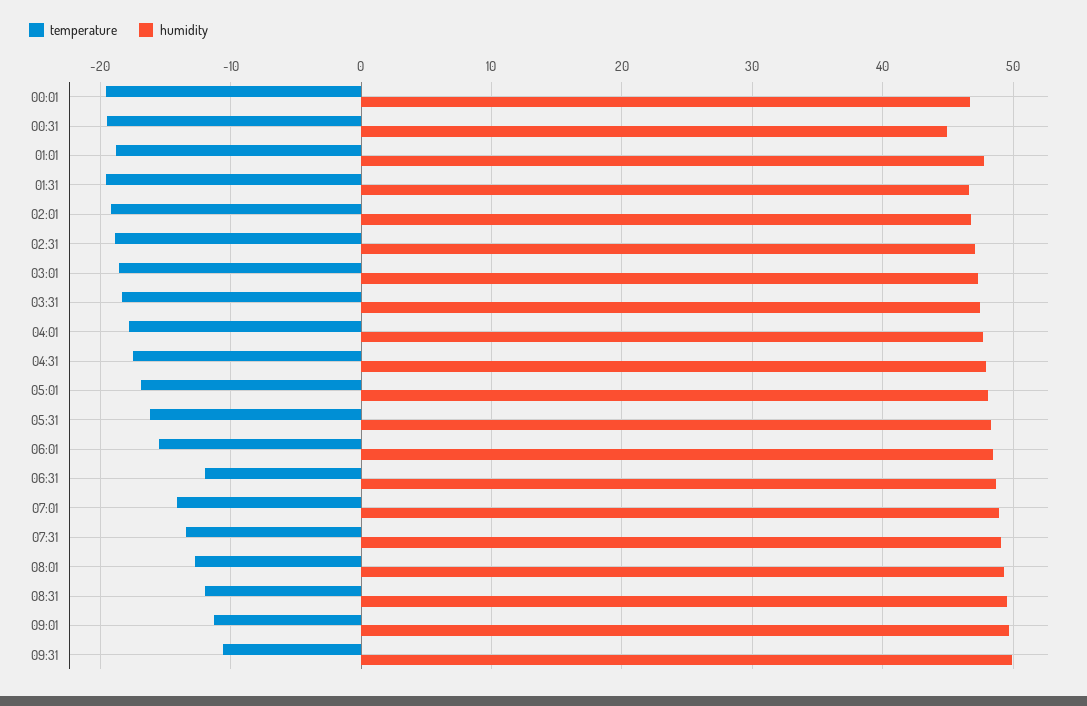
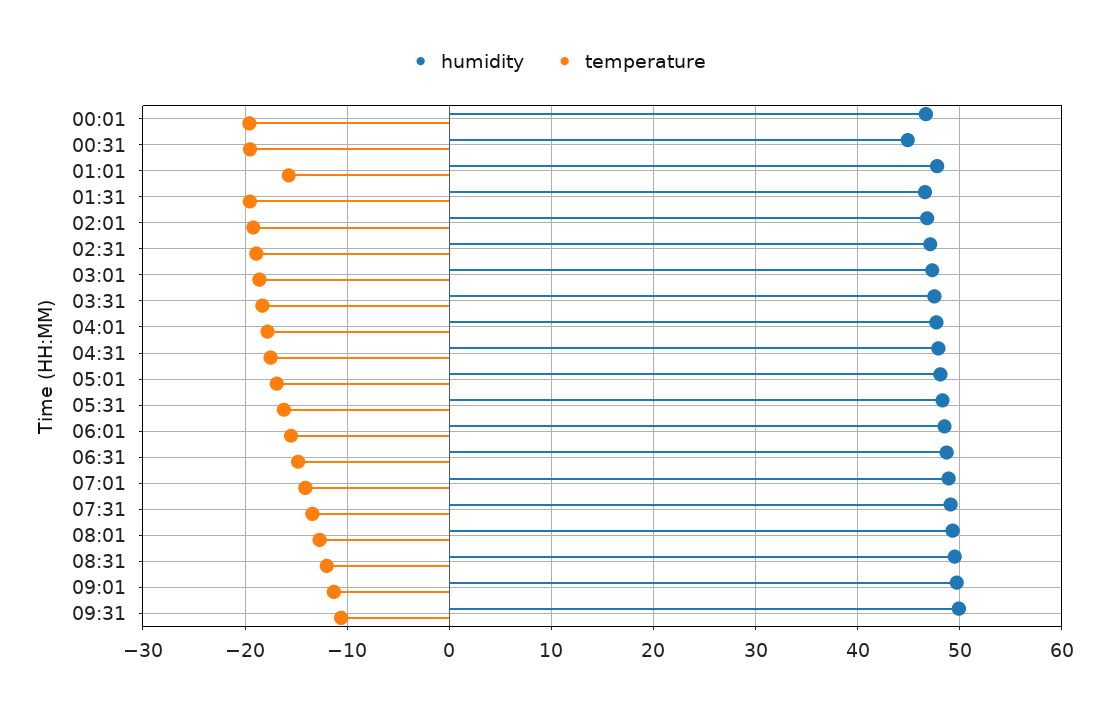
  {
    "temperature": {
      "00:01": -20,
      "00:31": -20,
-     "01:01": -19,
+     "01:01": -16,
      "01:31": -20,
      "02:01": -19,
      "02:31": -19,
      "03:01": -19,
      "03:31": -18,
      "04:01": -18,
      "04:31": -18,
      "05:01": -17,
      "05:31": -16,
      "06:01": -16,
-     "06:31": -12,
+     "06:31": -15,
      "07:01": -14,
      "07:31": -13,
      "08:01": -13,
      "08:31": -12,
      "09:01": -11,
      "09:31": -11
    },
    "humidity": {
      "00:01": 47,
      "00:31": 45,
      "01:01": 48,
      "01:31": 47,
      "02:01": 47,
      "02:31": 47,
      "03:01": 47,
      "03:31": 48,
      "04:01": 48,
      "04:31": 48,
      "05:01": 48,
      "05:31": 48,
      "06:01": 49,
      "06:31": 49,
      "07:01": 49,
      "07:31": 49,
      "08:01": 49,
      "08:31": 50,
      "09:01": 50,
      "09:31": 50
    }
  }

